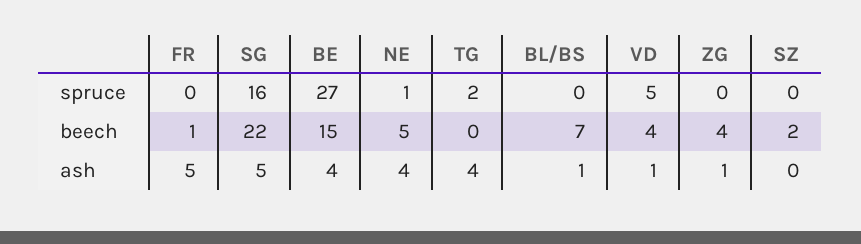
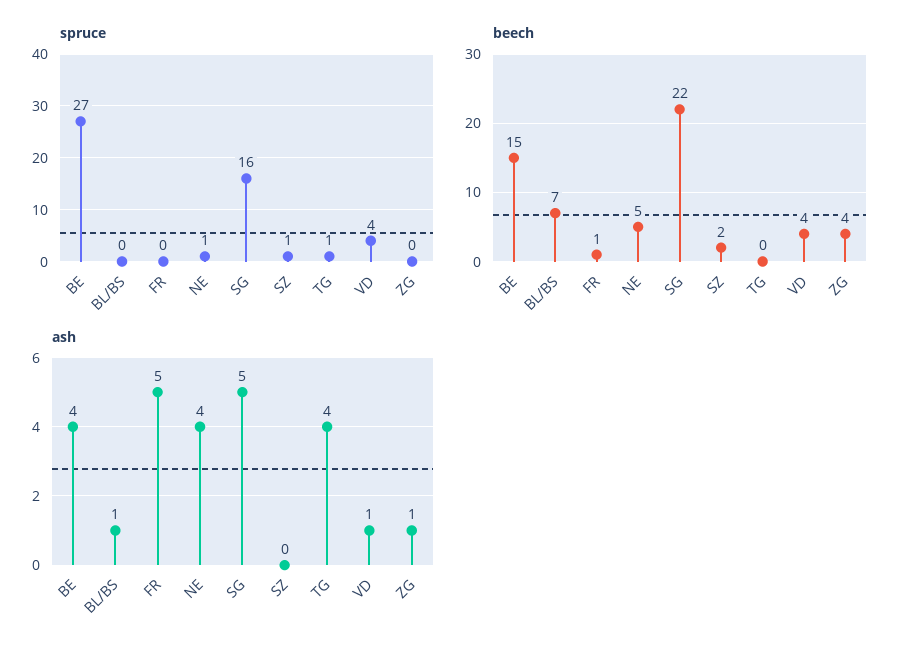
  {
    "spruce": {
      "FR": 0,
      "SG": 16,
      "BE": 27,
      "NE": 1,
-     "TG": 2,
+     "TG": 1,
      "BL/BS": 0,
-     "VD": 5,
+     "VD": 4,
      "ZG": 0,
-     "SZ": 0
+     "SZ": 1
    },
    "beech": {
      "FR": 1,
      "SG": 22,
      "BE": 15,
      "NE": 5,
      "TG": 0,
      "BL/BS": 7,
      "VD": 4,
      "ZG": 4,
      "SZ": 2
    },
    "ash": {
      "FR": 5,
      "SG": 5,
      "BE": 4,
      "NE": 4,
      "TG": 4,
      "BL/BS": 1,
      "VD": 1,
      "ZG": 1,
      "SZ": 0
    }
  }

